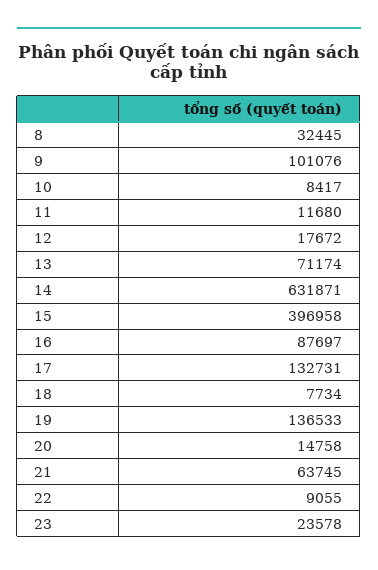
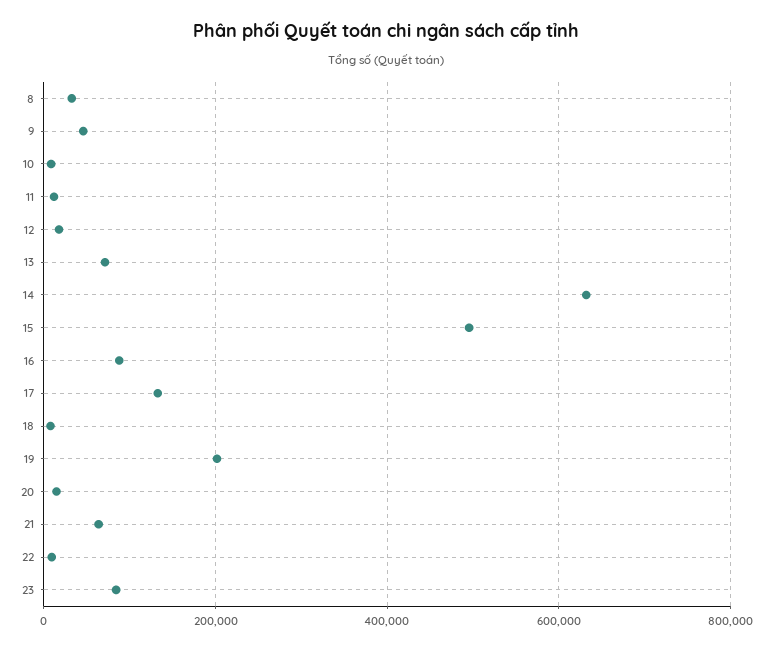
  {
    "8": 32445,
-   "9": 101076,
+   "9": 40000,
    "10": 8417,
    "11": 11680,
    "12": 17672,
    "13": 71174,
    "14": 631871,
-   "15": 396958,
+   "15": 500000,
    "16": 87697,
    "17": 132731,
    "18": 7734,
-   "19": 136533,
+   "19": 200000,
    "20": 14758,
    "21": 63745,
    "22": 9055,
-   "23": 23578
+   "23": 80000
  }

